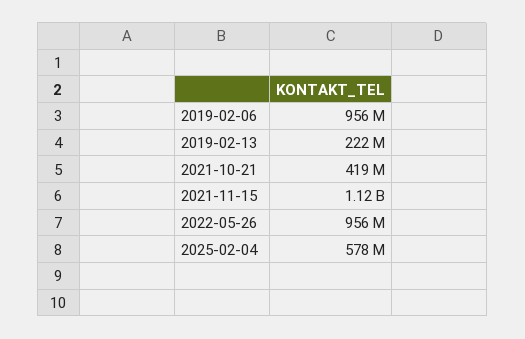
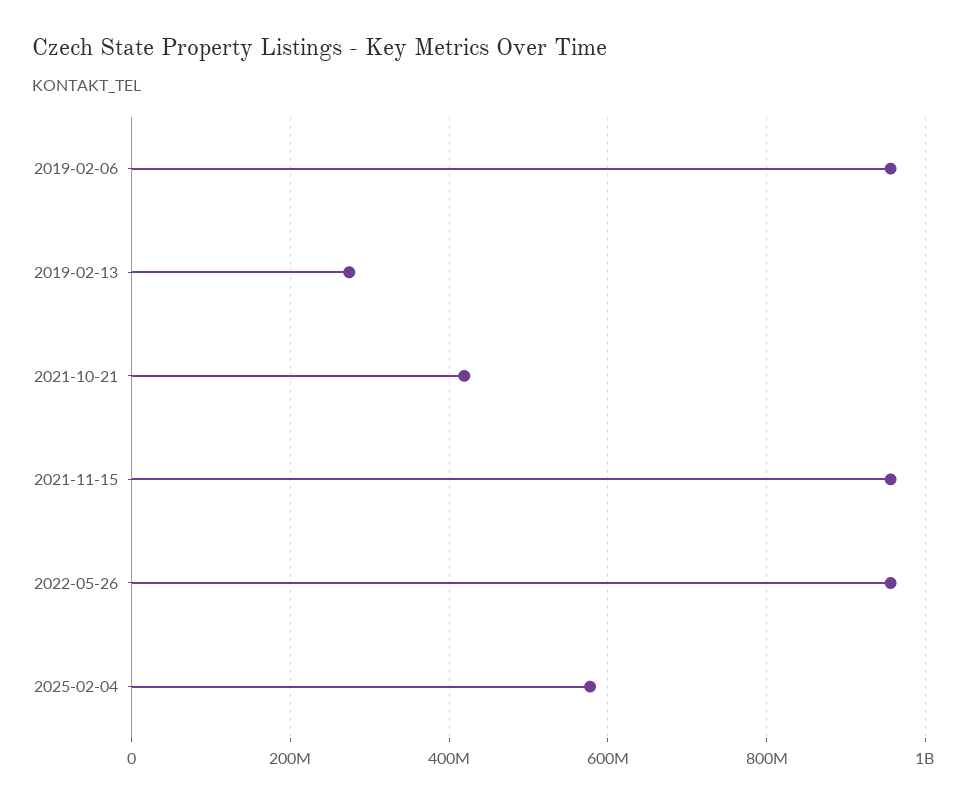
  {
    "2019-02-06": 956000000,
-   "2019-02-13": 222000000,
+   "2019-02-13": 280000000,
    "2021-10-21": 419000000,
-   "2021-11-15": 1120000000,
+   "2021-11-15": 960000000,
    "2022-05-26": 956000000,
    "2025-02-04": 578000000
  }

